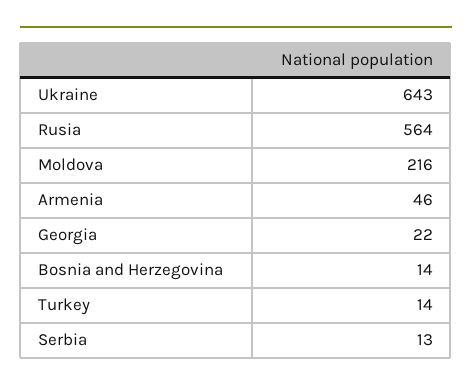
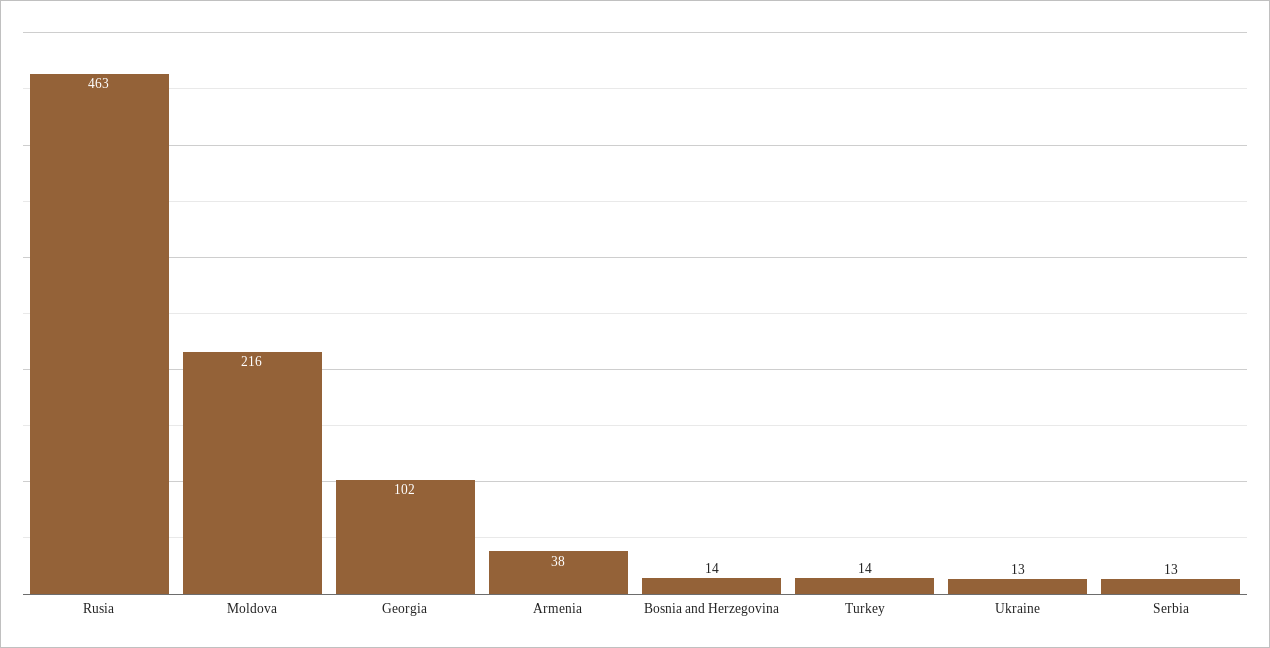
  {
-   "Ukraine": 643,
+   "Ukraine": 13,
-   "Rusia": 564,
+   "Rusia": 463,
    "Moldova": 216,
-   "Armenia": 46,
+   "Armenia": 38,
-   "Georgia": 22,
+   "Georgia": 102,
    "Bosnia and Herzegovina": 14,
    "Turkey": 14,
    "Serbia": 13
  }

